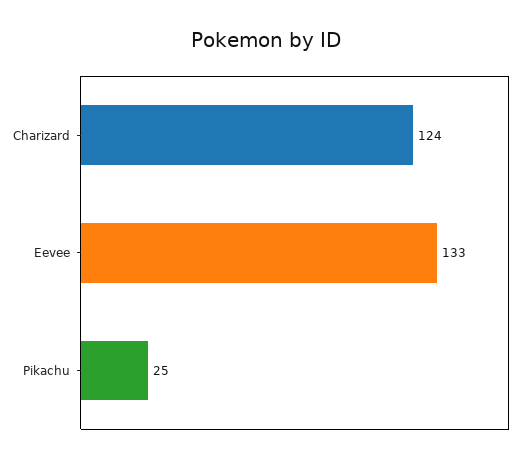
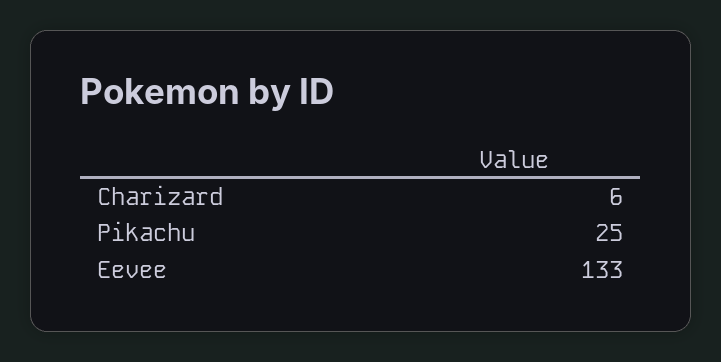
  {
-   "Charizard": 124,
+   "Charizard": 6,
    "Eevee": 133,
    "Pikachu": 25
  }

